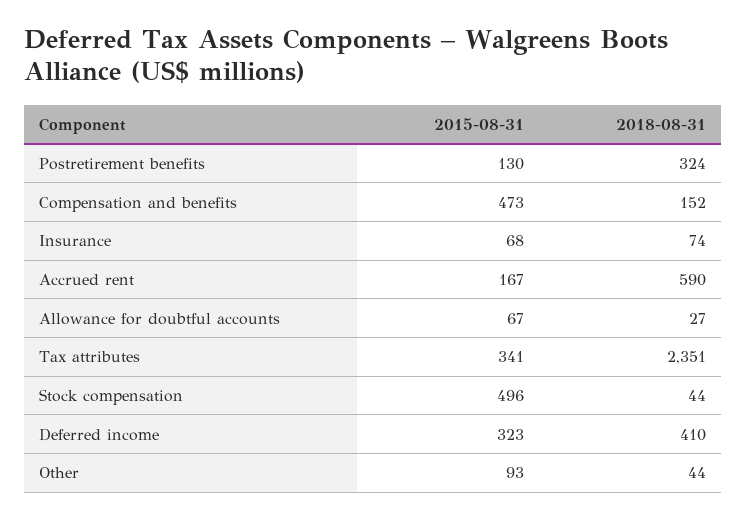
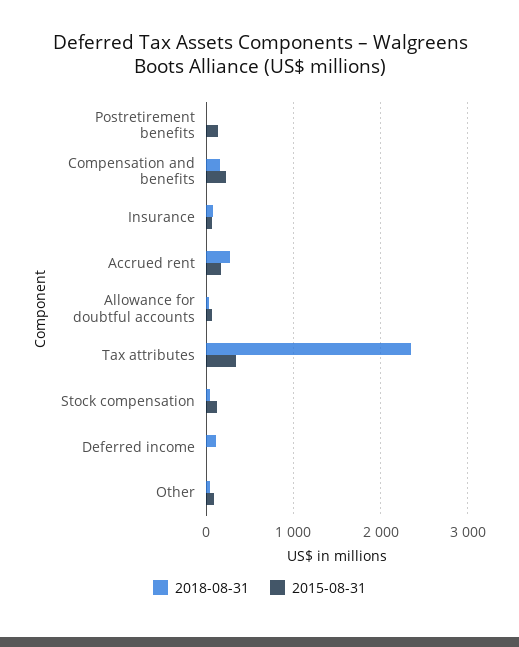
  {
    "2015-08-31": {
      "Postretirement benefits": 130,
-     "Compensation and benefits": 473,
+     "Compensation and benefits": 200,
      "Insurance": 68,
      "Accrued rent": 167,
      "Allowance for doubtful accounts": 67,
      "Tax attributes": 341,
-     "Stock compensation": 496,
+     "Stock compensation": 100,
-     "Deferred income": 323,
+     "Deferred income": 0,
      "Other": 93
    },
    "2018-08-31": {
-     "Postretirement benefits": 324,
+     "Postretirement benefits": 0,
      "Compensation and benefits": 152,
      "Insurance": 74,
-     "Accrued rent": 590,
+     "Accrued rent": 300,
      "Allowance for doubtful accounts": 27,
      "Tax attributes": 2351,
      "Stock compensation": 44,
-     "Deferred income": 410,
+     "Deferred income": 100,
      "Other": 44
    }
  }

